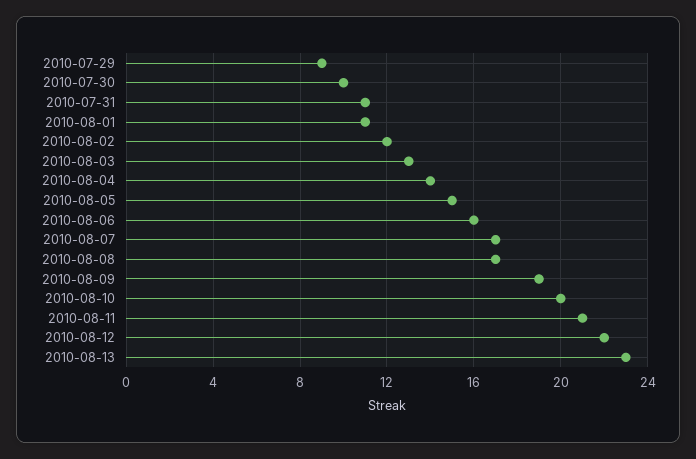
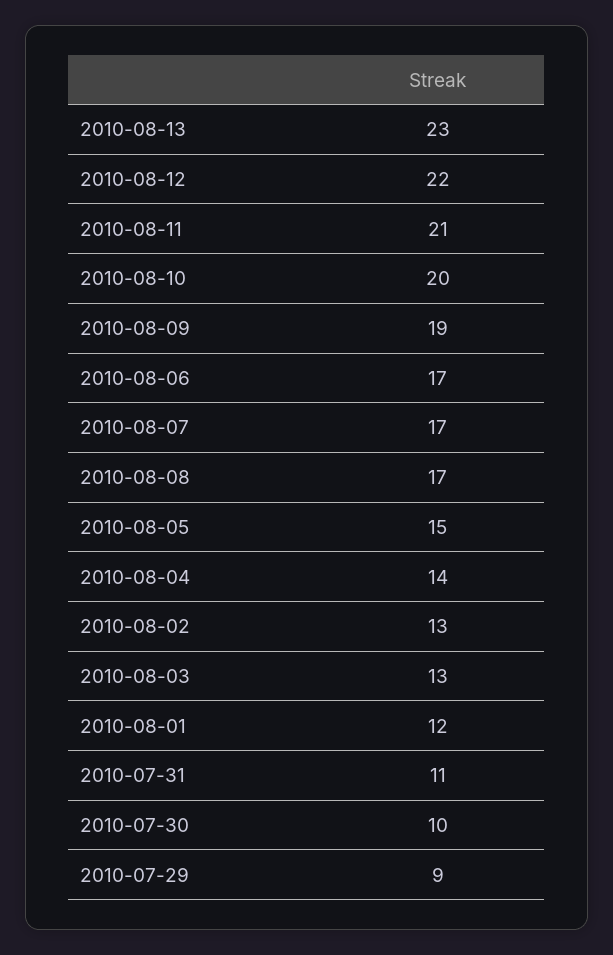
  {
    "2010-07-29": 9,
    "2010-07-30": 10,
    "2010-07-31": 11,
-   "2010-08-01": 11,
+   "2010-08-01": 12,
-   "2010-08-02": 12,
+   "2010-08-02": 13,
    "2010-08-03": 13,
    "2010-08-04": 14,
    "2010-08-05": 15,
-   "2010-08-06": 16,
+   "2010-08-06": 17,
    "2010-08-07": 17,
    "2010-08-08": 17,
    "2010-08-09": 19,
    "2010-08-10": 20,
    "2010-08-11": 21,
    "2010-08-12": 22,
    "2010-08-13": 23
  }

